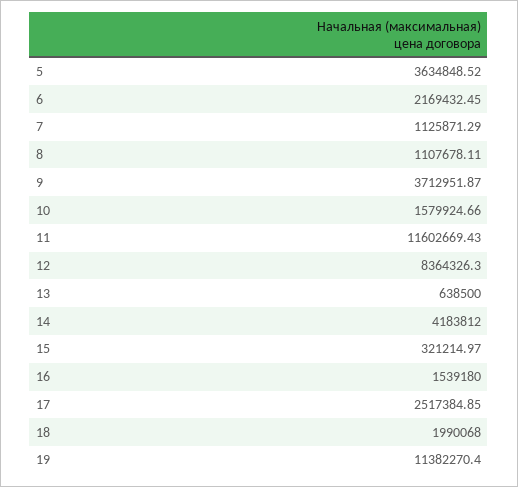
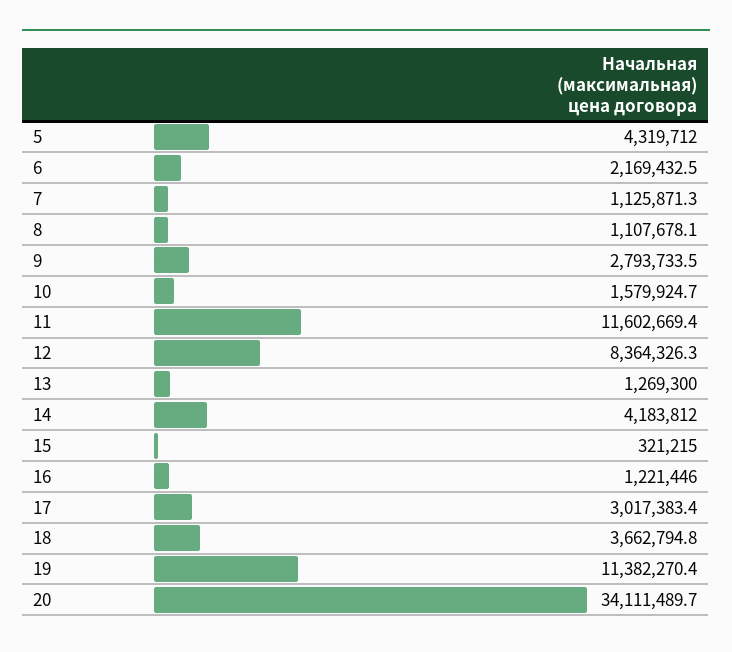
  {
-   "5": 3634848.52,
+   "5": 4319712,
    "6": 2169432.45,
    "7": 1125871.29,
    "8": 1107678.11,
-   "9": 3712951.87,
+   "9": 2793733.5,
    "10": 1579924.66,
    "11": 11602669.43,
    "12": 8364326.3,
-   "13": 638500,
+   "13": 1269300,
    "14": 4183812,
    "15": 321214.97,
-   "16": 1539180,
+   "16": 1221446,
-   "17": 2517384.85,
+   "17": 3017383.4,
-   "18": 1990068,
+   "18": 3662794.8,
-   "19": 11382270.4
+   "19": 11382270.4,
+   "20": 34111489.7
  }

